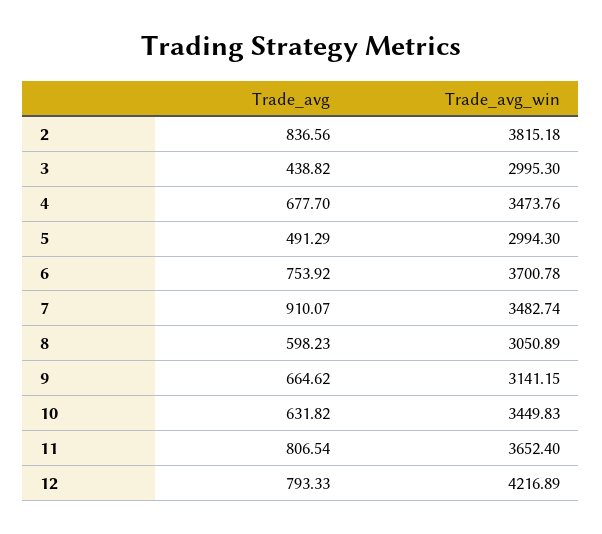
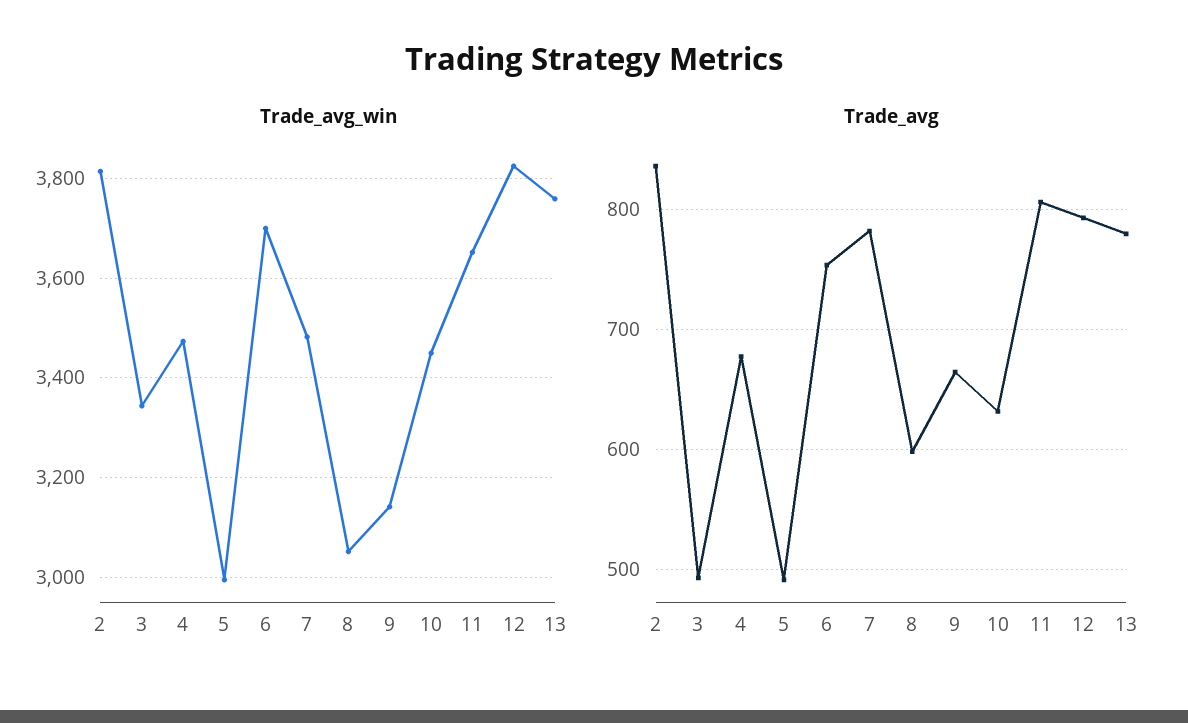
  {
    "Trade_avg": {
      "2": 836.56,
-     "3": 438.82,
+     "3": 490,
      "4": 677.7,
      "5": 491.29,
      "6": 753.92,
-     "7": 910.07,
+     "7": 780,
      "8": 598.23,
      "9": 664.62,
      "10": 631.82,
      "11": 806.54,
-     "12": 793.33
+     "12": 793.33,
+     "13": 780
    },
    "Trade_avg_win": {
      "2": 3815.18,
-     "3": 2995.3,
+     "3": 3340,
      "4": 3473.76,
      "5": 2994.3,
      "6": 3700.78,
      "7": 3482.74,
      "8": 3050.89,
      "9": 3141.15,
      "10": 3449.83,
      "11": 3652.4,
-     "12": 4216.89
+     "12": 3820,
+     "13": 3760
    }
  }

